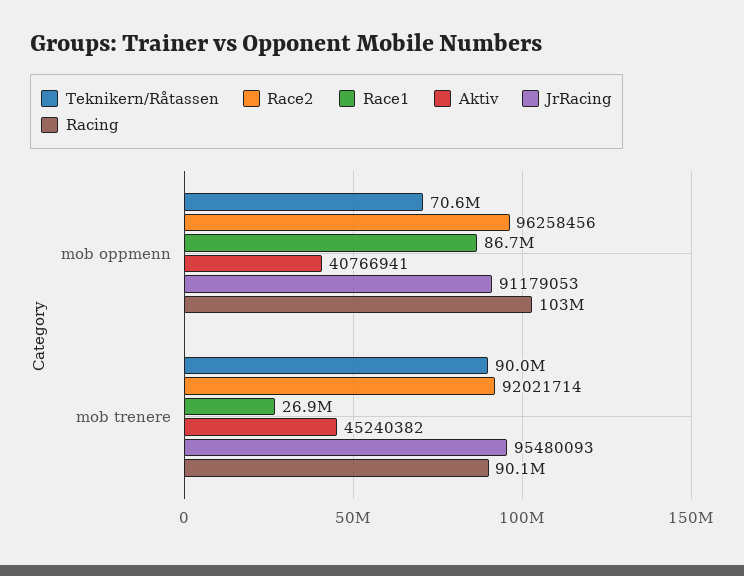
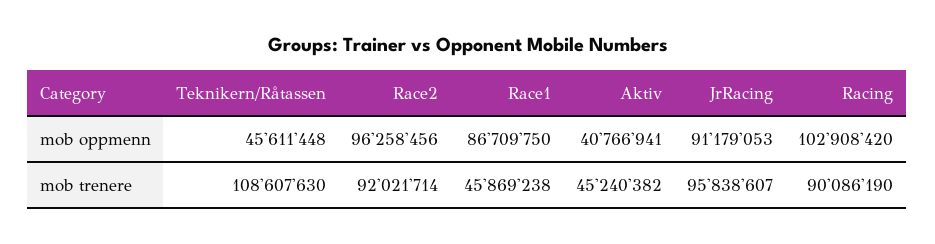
  {
    "Teknikern/Råtassen": {
-     "mob oppmenn": 70600000,
+     "mob oppmenn": 45611448,
-     "mob trenere": 90000000
+     "mob trenere": 108607630
    },
    "Race2": {
      "mob oppmenn": 96258456,
      "mob trenere": 92021714
    },
    "Race1": {
      "mob oppmenn": 86709750,
-     "mob trenere": 26900000
+     "mob trenere": 45869238
    },
    "Aktiv": {
      "mob oppmenn": 40766941,
      "mob trenere": 45240382
    },
    "JrRacing": {
      "mob oppmenn": 91179053,
-     "mob trenere": 95480093
+     "mob trenere": 95838607
    },
    "Racing": {
      "mob oppmenn": 102908420,
      "mob trenere": 90086190
    }
  }

